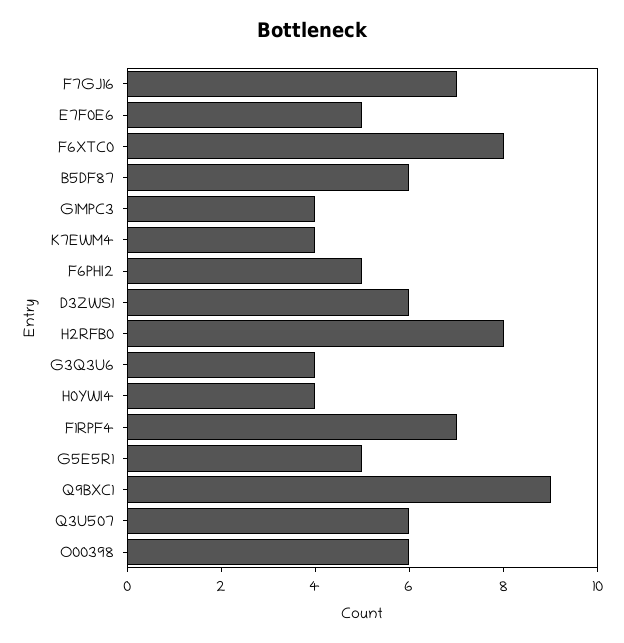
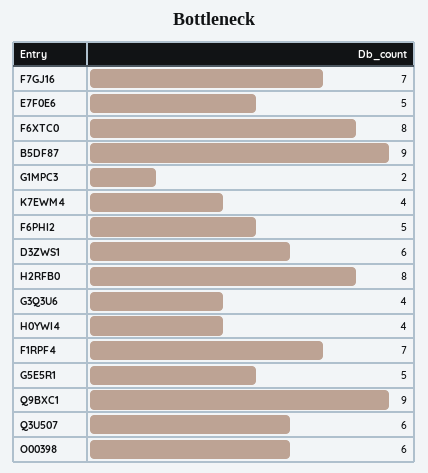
  {
    "F7GJ16": 7,
    "E7F0E6": 5,
    "F6XTC0": 8,
-   "B5DF87": 6,
+   "B5DF87": 9,
-   "G1MPC3": 4,
+   "G1MPC3": 2,
    "K7EWM4": 4,
    "F6PHI2": 5,
    "D3ZWS1": 6,
    "H2RFB0": 8,
    "G3Q3U6": 4,
    "H0YWI4": 4,
    "F1RPF4": 7,
    "G5E5R1": 5,
    "Q9BXC1": 9,
    "Q3U507": 6,
    "O00398": 6
  }

